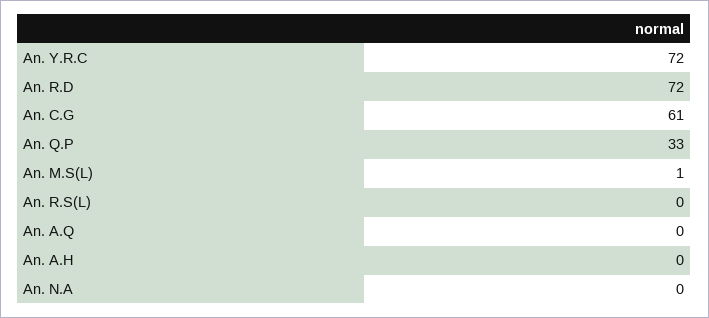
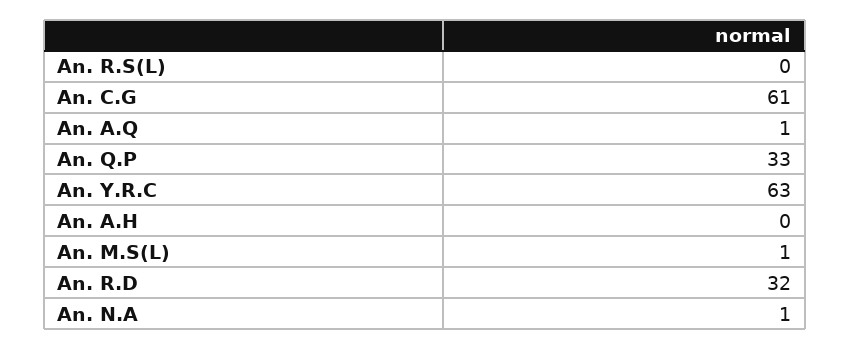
  {
-   "An. Y.R.C": 72,
+   "An. Y.R.C": 63,
-   "An. R.D": 72,
+   "An. R.D": 32,
    "An. C.G": 61,
    "An. Q.P": 33,
    "An. M.S(L)": 1,
    "An. R.S(L)": 0,
-   "An. A.Q": 0,
+   "An. A.Q": 1,
    "An. A.H": 0,
-   "An. N.A": 0
+   "An. N.A": 1
  }

